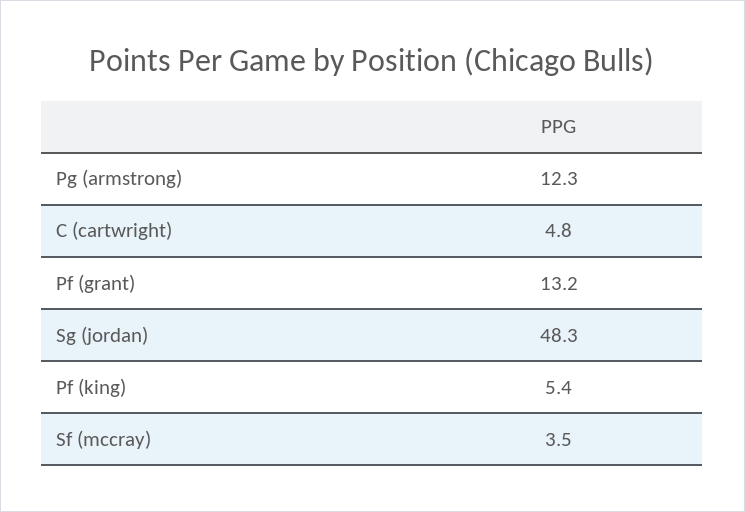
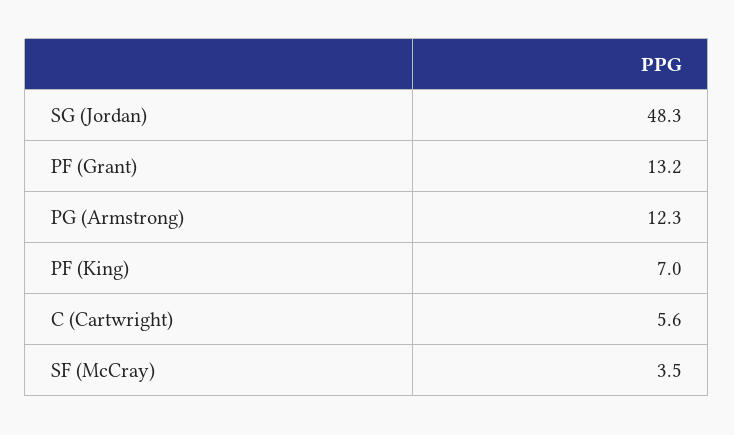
  {
    "Pg (armstrong)": 12.3,
-   "C (cartwright)": 4.8,
+   "C (cartwright)": 5.6,
    "Pf (grant)": 13.2,
    "Sg (jordan)": 48.3,
-   "Pf (king)": 5.4,
+   "Pf (king)": 7,
    "Sf (mccray)": 3.5
  }

